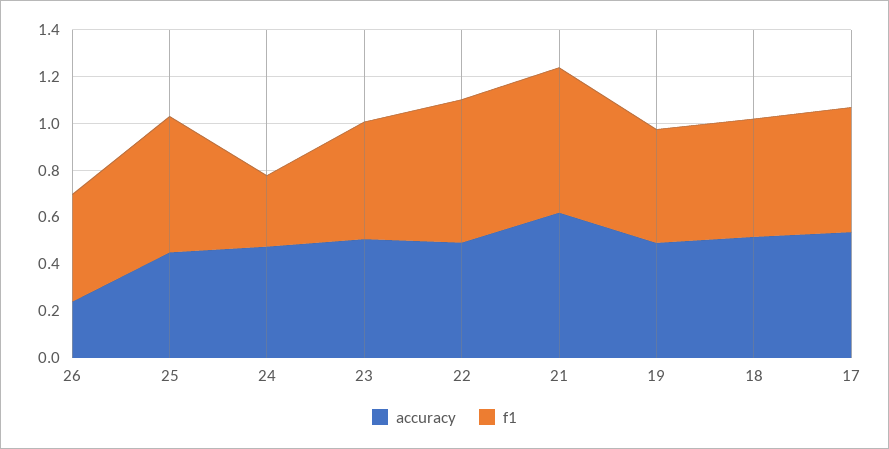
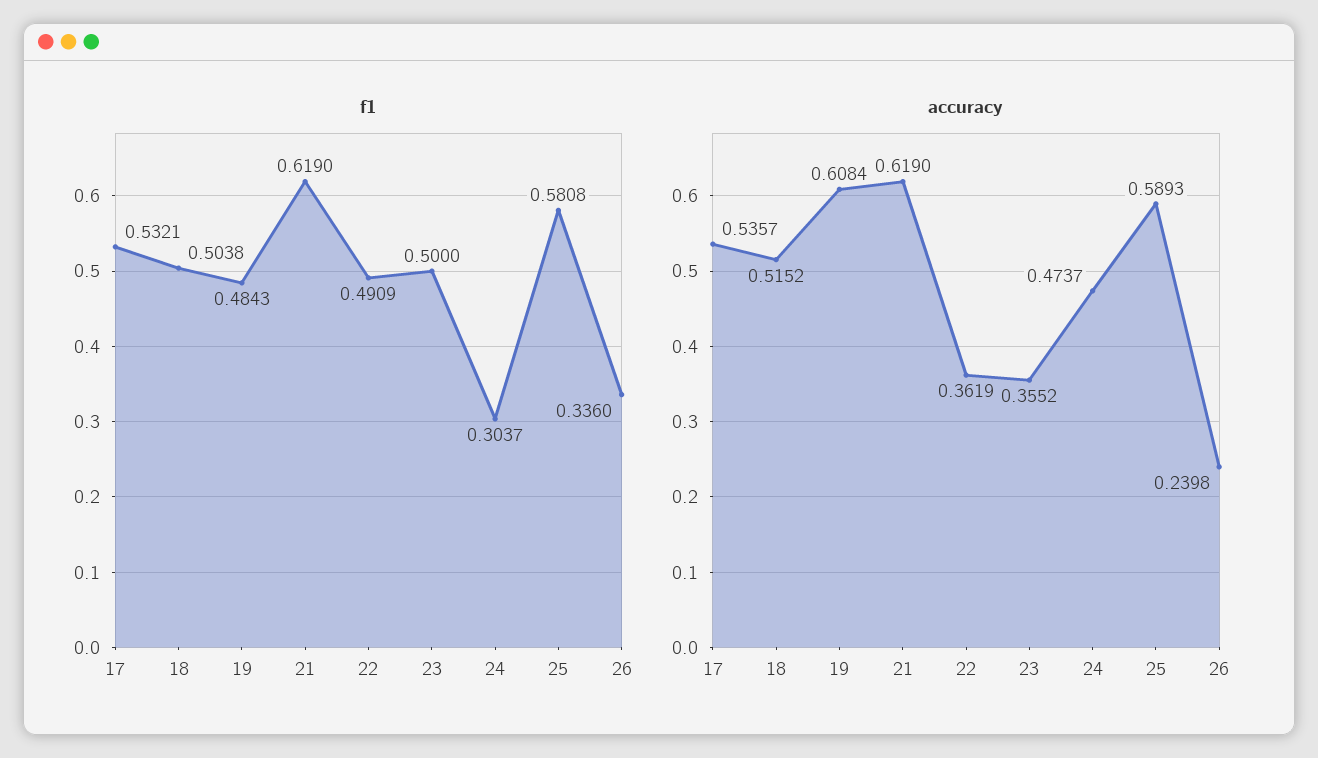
  {
    "accuracy": {
      "26": 0.2398,
-     "25": 0.45,
+     "25": 0.5893,
      "24": 0.4737,
-     "23": 0.5,
+     "23": 0.3552,
-     "22": 0.5,
+     "22": 0.3619,
      "21": 0.619,
-     "19": 0.5,
+     "19": 0.6084,
      "18": 0.5152,
      "17": 0.5357
    },
    "f1": {
-     "26": 0.45,
+     "26": 0.336,
      "25": 0.5808,
      "24": 0.3037,
      "23": 0.5,
-     "22": 0.6,
+     "22": 0.4909,
      "21": 0.619,
      "19": 0.4843,
      "18": 0.5038,
      "17": 0.5321
    }
  }

